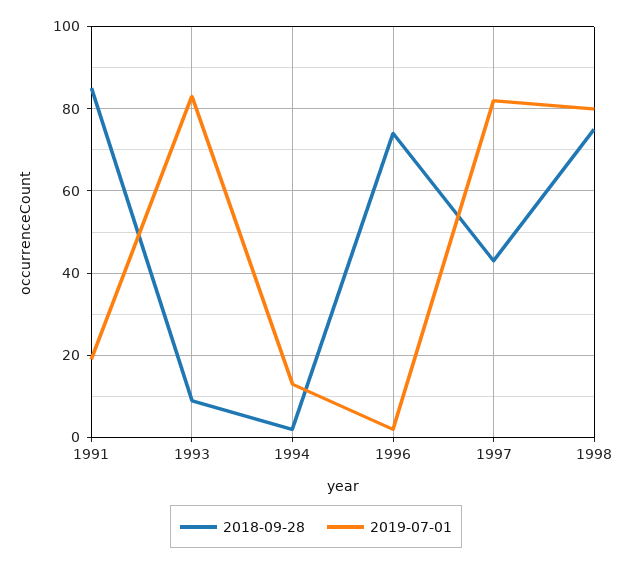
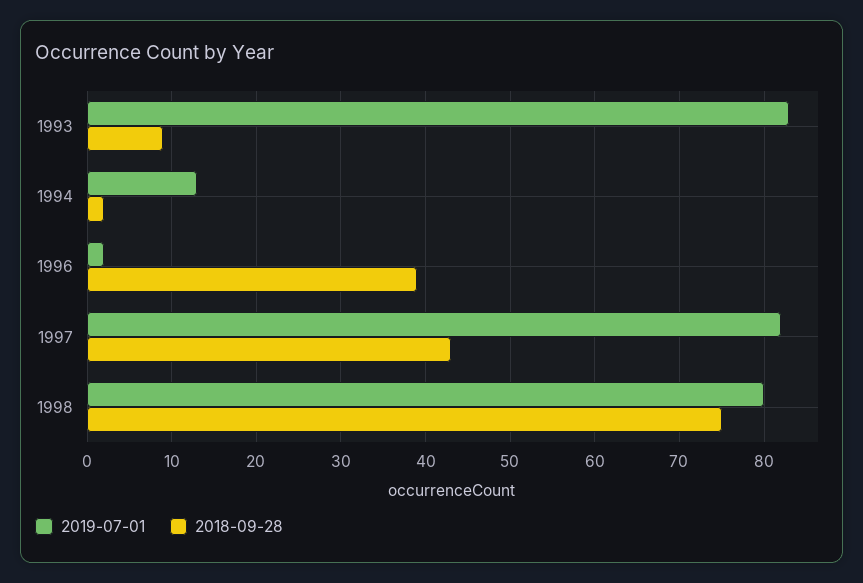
  {
    "2018-09-28": {
-     "1991": 85,
      "1993": 9,
      "1994": 2,
-     "1996": 75,
+     "1996": 39,
      "1997": 43,
      "1998": 75
    },
    "2019-07-01": {
-     "1991": 20,
      "1993": 83,
      "1994": 13,
      "1996": 2,
      "1997": 82,
      "1998": 80
    }
  }

